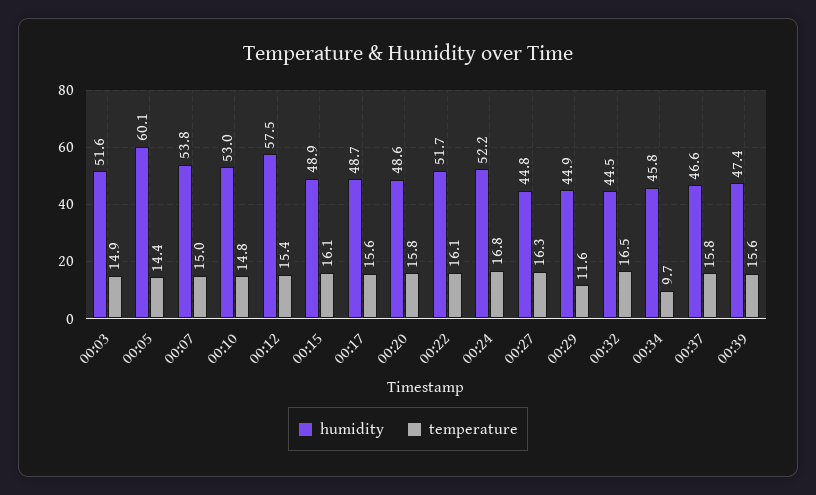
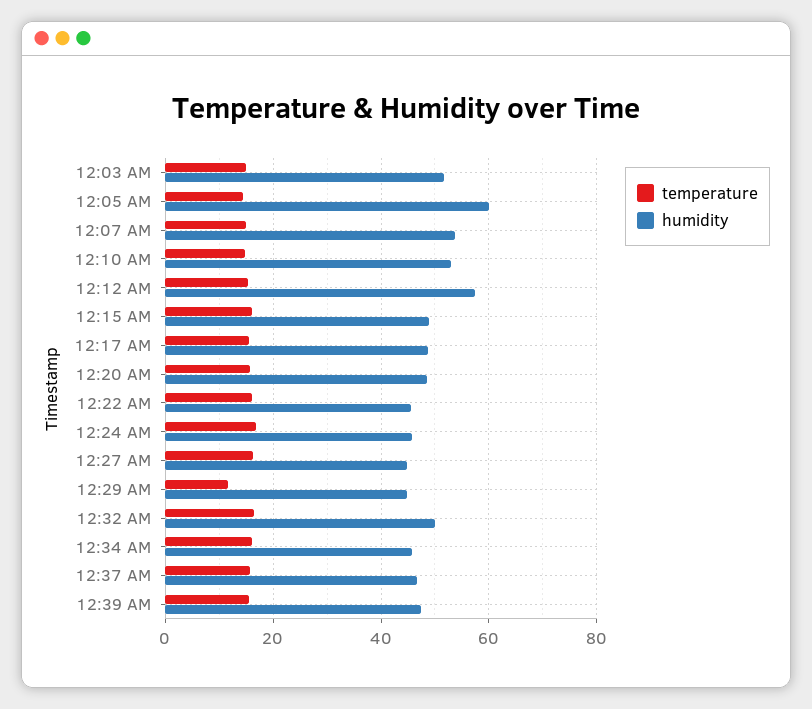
  {
    "humidity": {
      "00:03": 51.6,
      "00:05": 60.1,
      "00:07": 53.8,
      "00:10": 53,
      "00:12": 57.5,
      "00:15": 48.9,
      "00:17": 48.7,
      "00:20": 48.6,
-     "00:22": 51.7,
+     "00:22": 46,
-     "00:24": 52.2,
+     "00:24": 46,
      "00:27": 44.8,
      "00:29": 44.9,
-     "00:32": 44.5,
+     "00:32": 50,
      "00:34": 45.8,
      "00:37": 46.6,
      "00:39": 47.4
    },
    "temperature": {
      "00:03": 14.9,
      "00:05": 14.4,
      "00:07": 15,
      "00:10": 14.8,
      "00:12": 15.4,
      "00:15": 16.1,
      "00:17": 15.6,
      "00:20": 15.8,
      "00:22": 16.1,
      "00:24": 16.8,
      "00:27": 16.3,
      "00:29": 11.6,
      "00:32": 16.5,
-     "00:34": 9.7,
+     "00:34": 16,
      "00:37": 15.8,
      "00:39": 15.6
    }
  }

